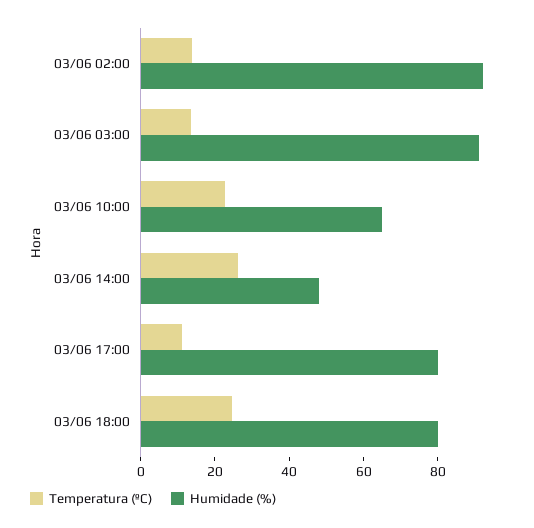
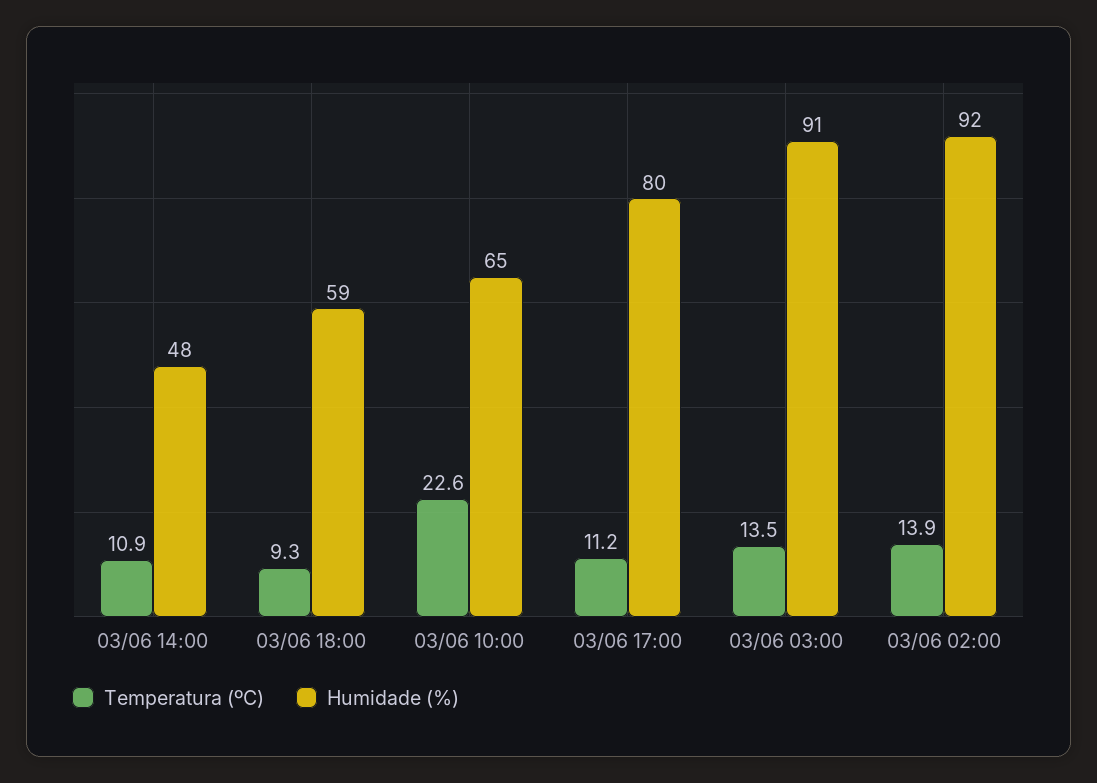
  {
    "Temperatura (ºC)": {
      "03/06 02:00": 13.9,
      "03/06 03:00": 13.5,
      "03/06 10:00": 22.6,
-     "03/06 14:00": 25,
+     "03/06 14:00": 10.9,
      "03/06 17:00": 11.2,
-     "03/06 18:00": 25
+     "03/06 18:00": 9.3
    },
    "Humidade (%)": {
      "03/06 02:00": 92,
      "03/06 03:00": 91,
      "03/06 10:00": 65,
      "03/06 14:00": 48,
      "03/06 17:00": 80,
-     "03/06 18:00": 80
+     "03/06 18:00": 59
    }
  }

